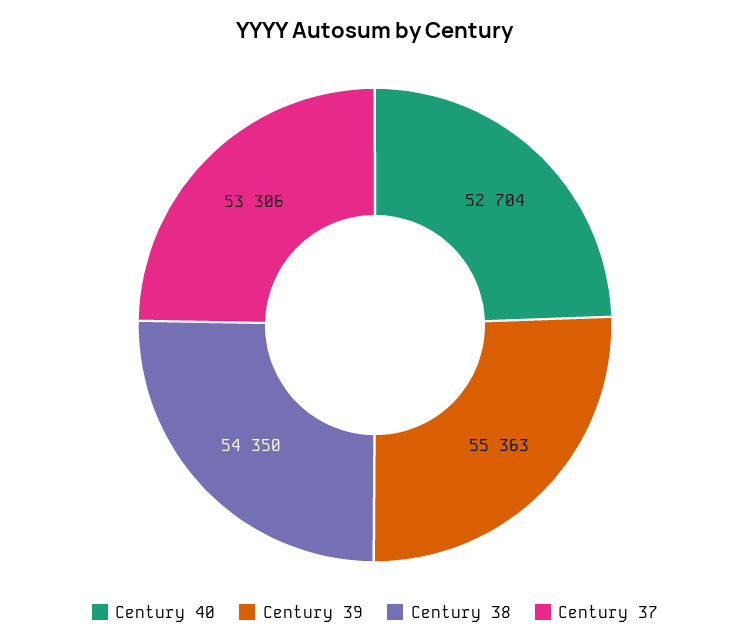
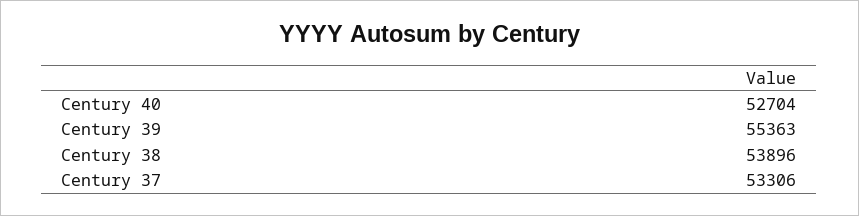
  {
    "Century 40": 52704,
    "Century 39": 55363,
-   "Century 38": 54350,
+   "Century 38": 53896,
    "Century 37": 53306
  }

